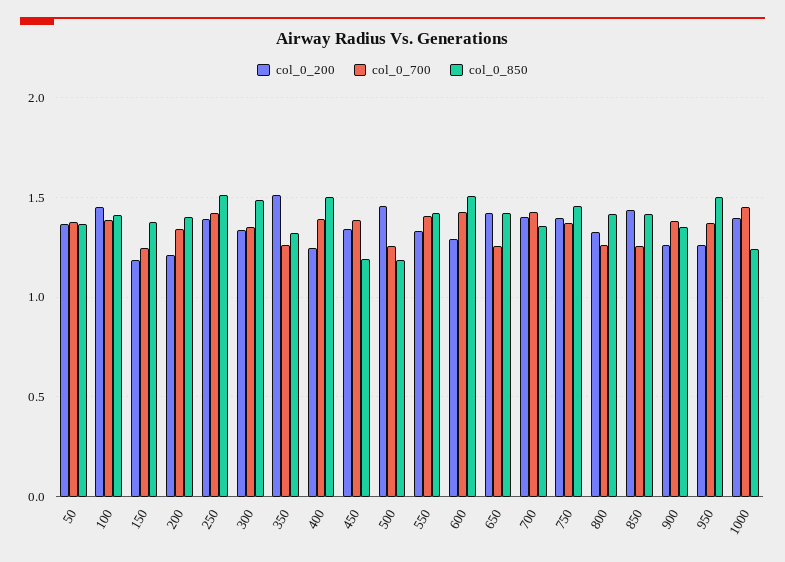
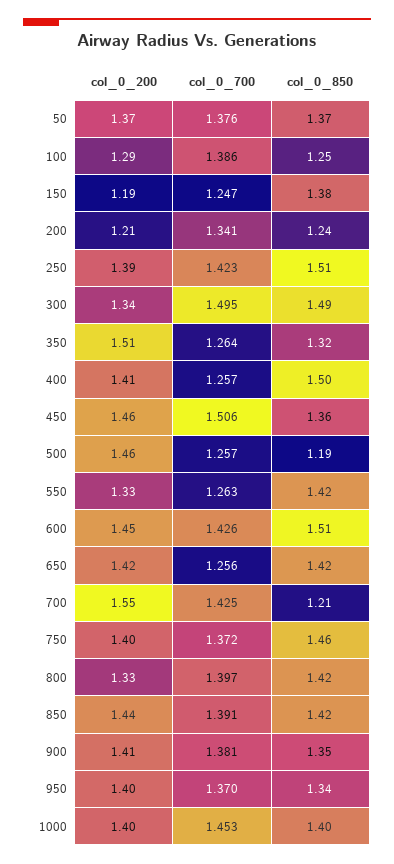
  {
    "col_0_200": {
      "50": 1.37,
-     "100": 1.45,
+     "100": 1.29,
      "150": 1.19,
      "200": 1.21,
      "250": 1.39,
      "300": 1.34,
      "350": 1.51,
-     "400": 1.25,
+     "400": 1.41,
-     "450": 1.35,
+     "450": 1.46,
      "500": 1.46,
      "550": 1.33,
-     "600": 1.3,
+     "600": 1.45,
      "650": 1.42,
-     "700": 1.4,
+     "700": 1.55,
      "750": 1.4,
      "800": 1.33,
      "850": 1.44,
-     "900": 1.25,
+     "900": 1.41,
-     "950": 1.25,
+     "950": 1.4,
      "1000": 1.4
    },
    "col_0_700": {
      "50": 1.376,
      "100": 1.386,
      "150": 1.247,
      "200": 1.341,
      "250": 1.423,
-     "300": 1.35,
+     "300": 1.495,
      "350": 1.264,
-     "400": 1.4,
+     "400": 1.257,
-     "450": 1.4,
+     "450": 1.506,
      "500": 1.257,
-     "550": 1.4,
+     "550": 1.263,
      "600": 1.426,
      "650": 1.256,
      "700": 1.425,
      "750": 1.372,
-     "800": 1.25,
+     "800": 1.397,
-     "850": 1.25,
+     "850": 1.391,
      "900": 1.381,
      "950": 1.37,
      "1000": 1.453
    },
    "col_0_850": {
      "50": 1.37,
-     "100": 1.4,
+     "100": 1.25,
      "150": 1.38,
-     "200": 1.4,
+     "200": 1.24,
      "250": 1.51,
      "300": 1.49,
      "350": 1.32,
      "400": 1.5,
-     "450": 1.2,
+     "450": 1.36,
      "500": 1.19,
      "550": 1.42,
      "600": 1.51,
      "650": 1.42,
-     "700": 1.35,
+     "700": 1.21,
      "750": 1.46,
      "800": 1.42,
      "850": 1.42,
      "900": 1.35,
-     "950": 1.5,
+     "950": 1.34,
-     "1000": 1.25
+     "1000": 1.4
    }
  }

